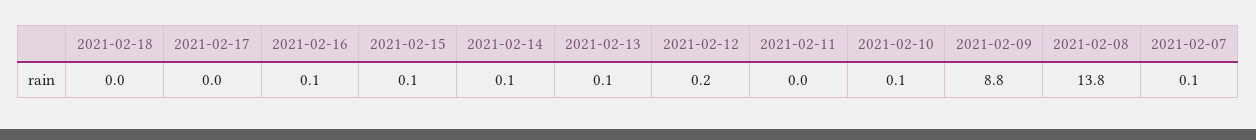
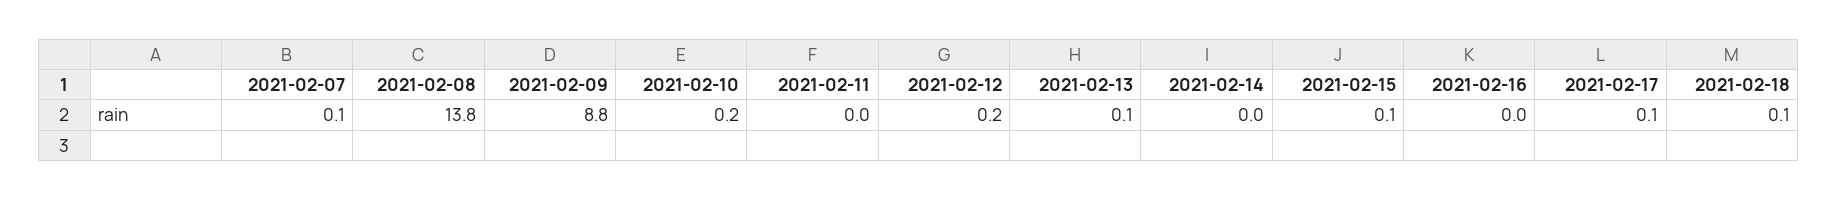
  {
-   "2021-02-18": 0,
+   "2021-02-18": 0.1,
-   "2021-02-17": 0,
+   "2021-02-17": 0.1,
-   "2021-02-16": 0.1,
+   "2021-02-16": 0,
    "2021-02-15": 0.1,
-   "2021-02-14": 0.1,
+   "2021-02-14": 0,
    "2021-02-13": 0.1,
    "2021-02-12": 0.2,
    "2021-02-11": 0,
-   "2021-02-10": 0.1,
+   "2021-02-10": 0.2,
    "2021-02-09": 8.8,
    "2021-02-08": 13.8,
    "2021-02-07": 0.1
  }

